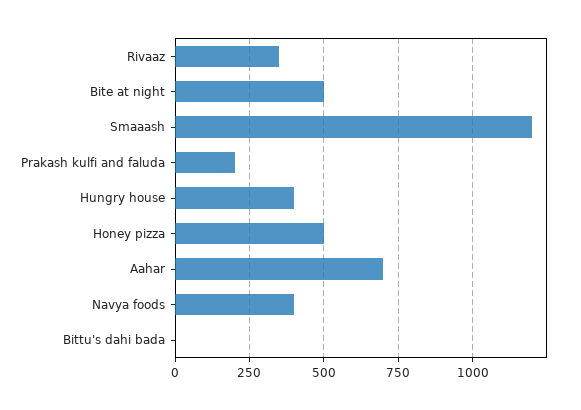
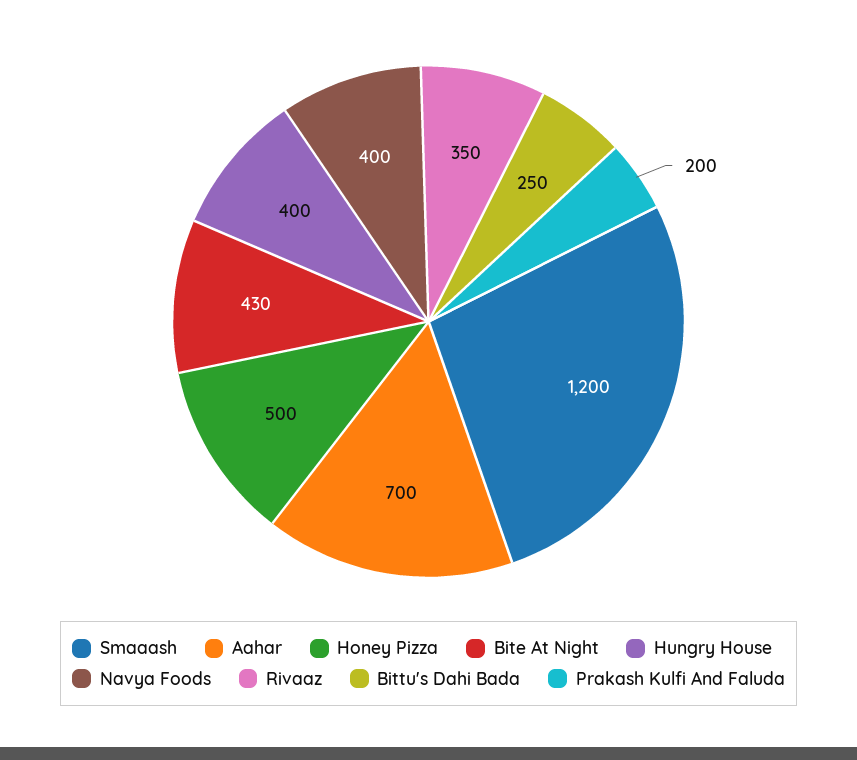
  {
    "Rivaaz": 350,
-   "Bite at night": 500,
+   "Bite at night": 430,
    "Smaaash": 1200,
    "Prakash kulfi and faluda": 200,
    "Hungry house": 400,
    "Honey pizza": 500,
    "Aahar": 700,
    "Navya foods": 400,
-   "Bittu's dahi bada": 0
+   "Bittu's dahi bada": 250
  }

